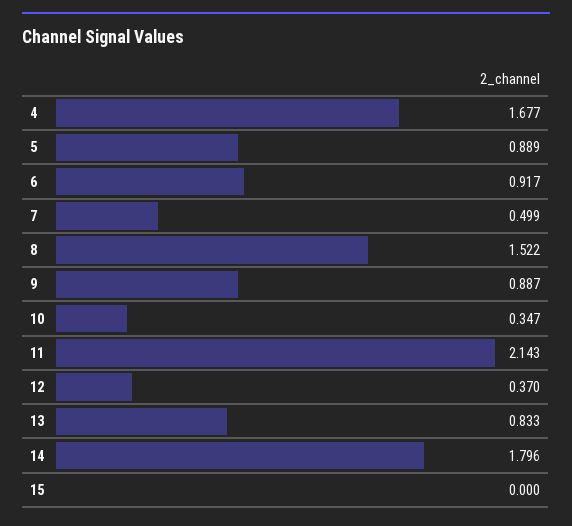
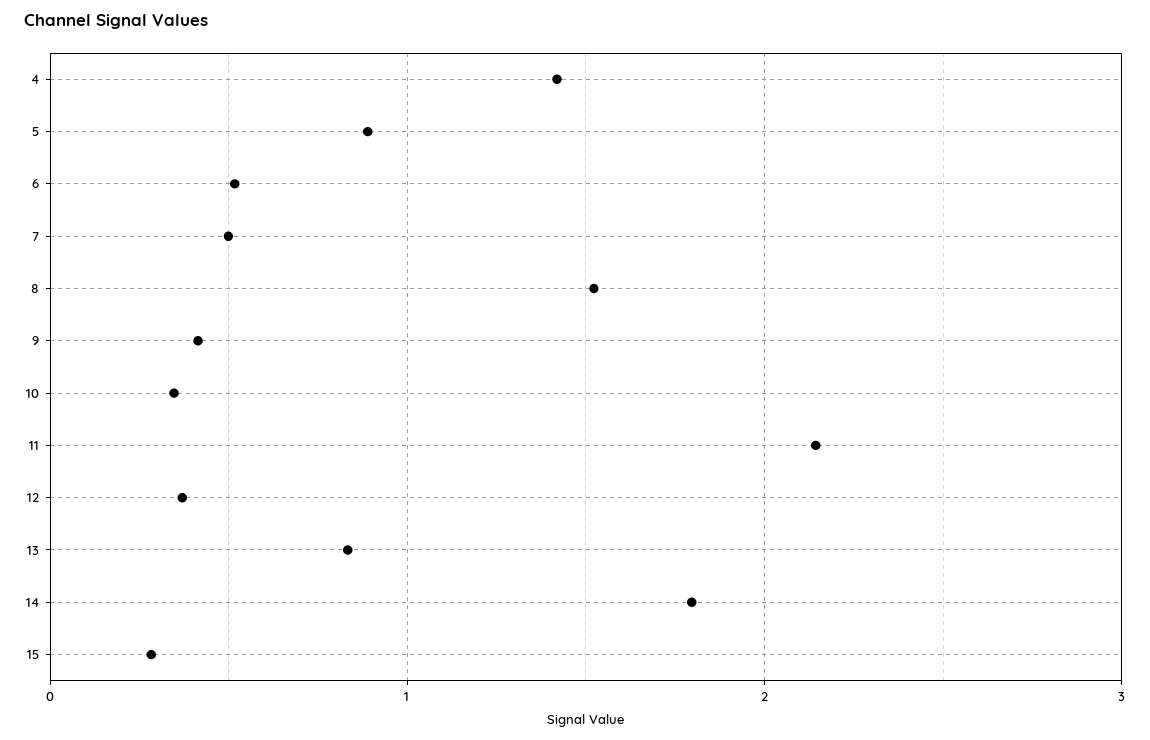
  {
-   "4": 1.677,
+   "4": 1.4,
    "5": 0.889,
-   "6": 0.917,
+   "6": 0.5,
    "7": 0.499,
    "8": 1.522,
-   "9": 0.887,
+   "9": 0.4,
    "10": 0.347,
    "11": 2.143,
    "12": 0.37,
    "13": 0.833,
    "14": 1.796,
-   "15": 0
+   "15": 0.3
  }

